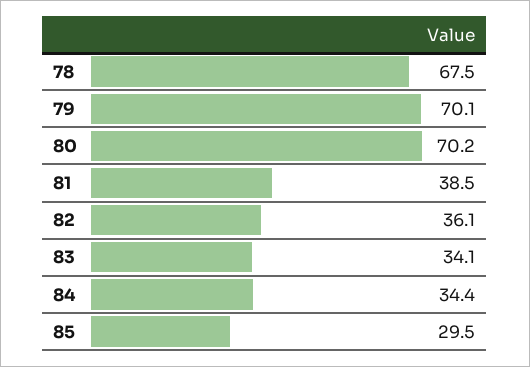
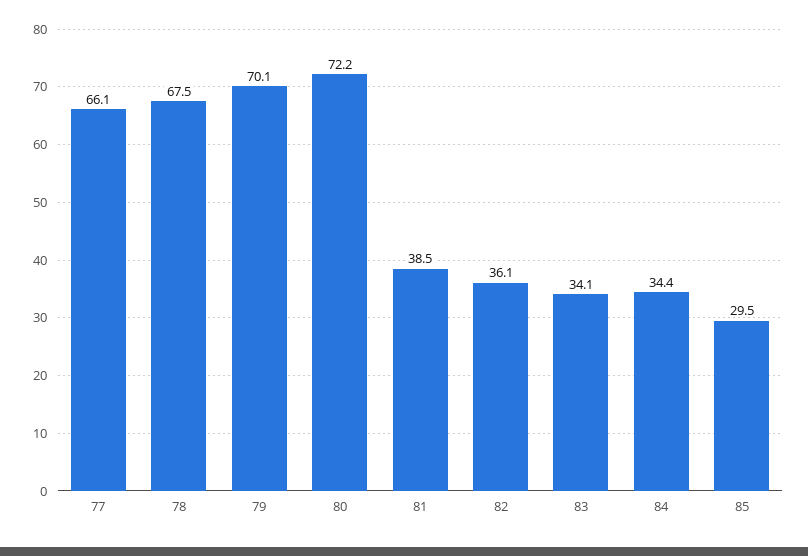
  {
    "78": 67.5,
    "79": 70.1,
-   "80": 70.2,
+   "80": 72.2,
    "81": 38.5,
    "82": 36.1,
    "83": 34.1,
    "84": 34.4,
-   "85": 29.5
+   "85": 29.5,
+   "77": 66.1
  }

